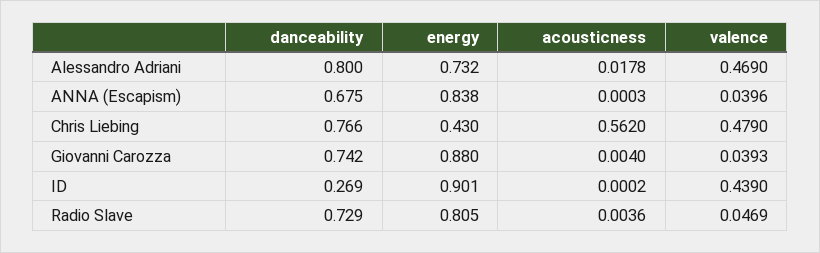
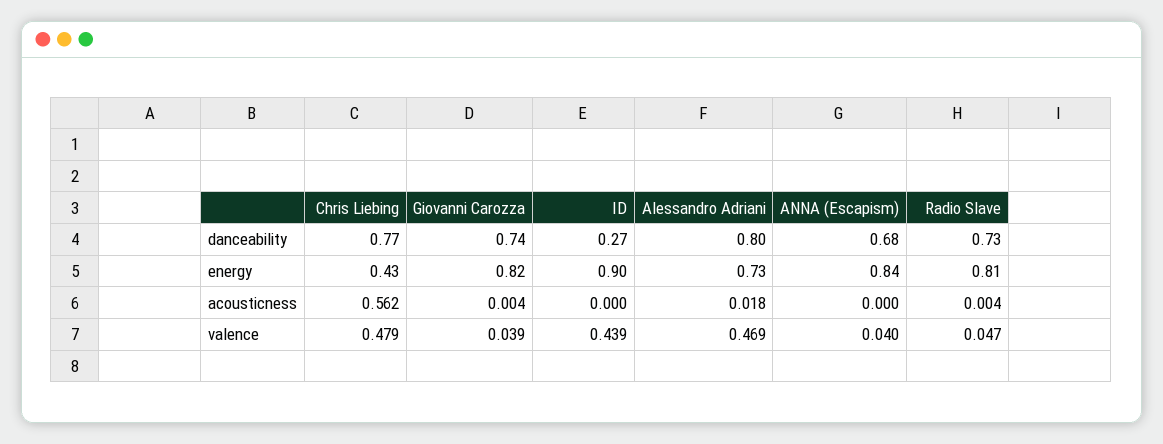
  {
    "danceability": {
      "Alessandro Adriani": 0.8,
      "ANNA (Escapism)": 0.675,
      "Chris Liebing": 0.766,
      "Giovanni Carozza": 0.742,
      "ID": 0.269,
      "Radio Slave": 0.729
    },
    "energy": {
      "Alessandro Adriani": 0.732,
      "ANNA (Escapism)": 0.838,
      "Chris Liebing": 0.43,
-     "Giovanni Carozza": 0.88,
+     "Giovanni Carozza": 0.82,
      "ID": 0.901,
      "Radio Slave": 0.805
    },
    "acousticness": {
      "Alessandro Adriani": 0.0178,
      "ANNA (Escapism)": 0.0003,
      "Chris Liebing": 0.562,
      "Giovanni Carozza": 0.004,
      "ID": 0.0002,
      "Radio Slave": 0.0036
    },
    "valence": {
      "Alessandro Adriani": 0.469,
      "ANNA (Escapism)": 0.0396,
      "Chris Liebing": 0.479,
      "Giovanni Carozza": 0.0393,
      "ID": 0.439,
      "Radio Slave": 0.0469
    }
  }

